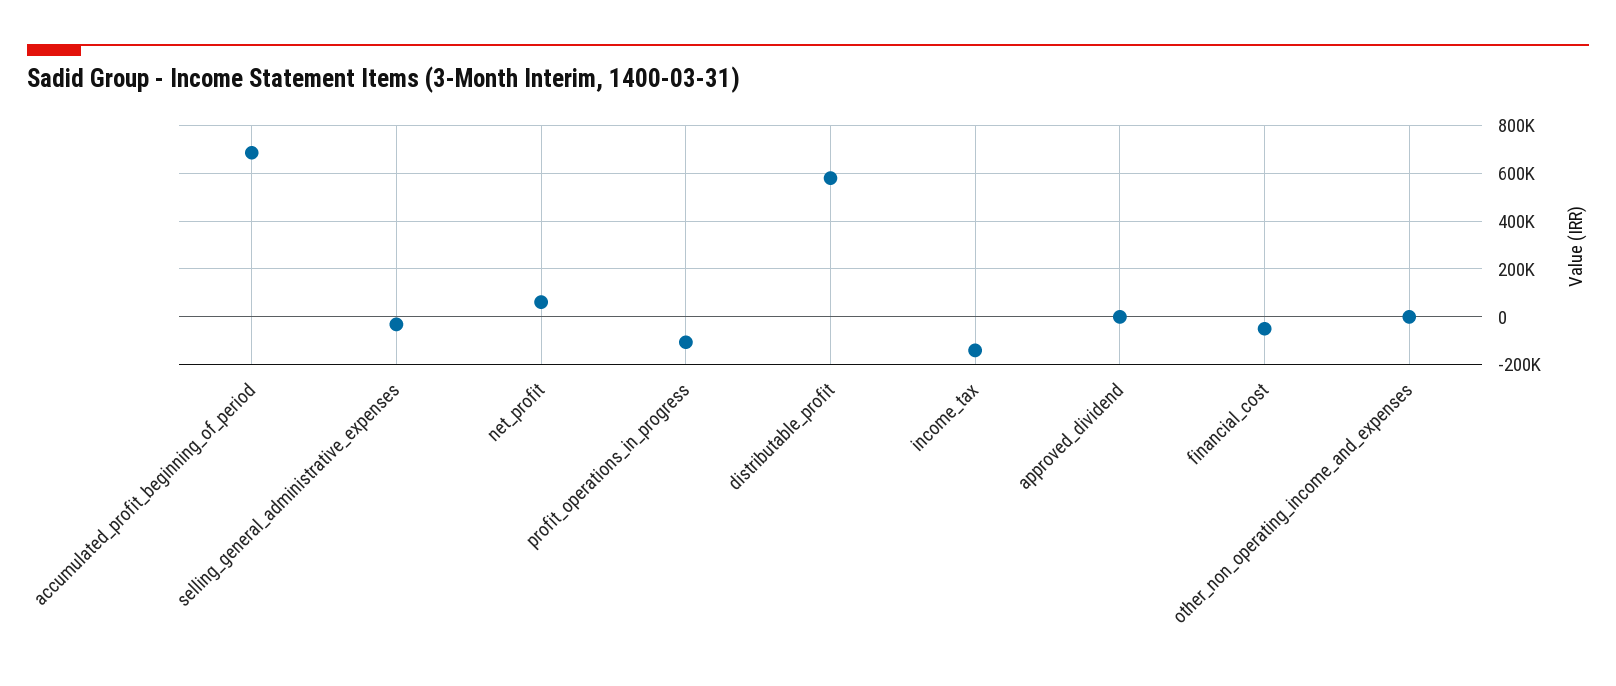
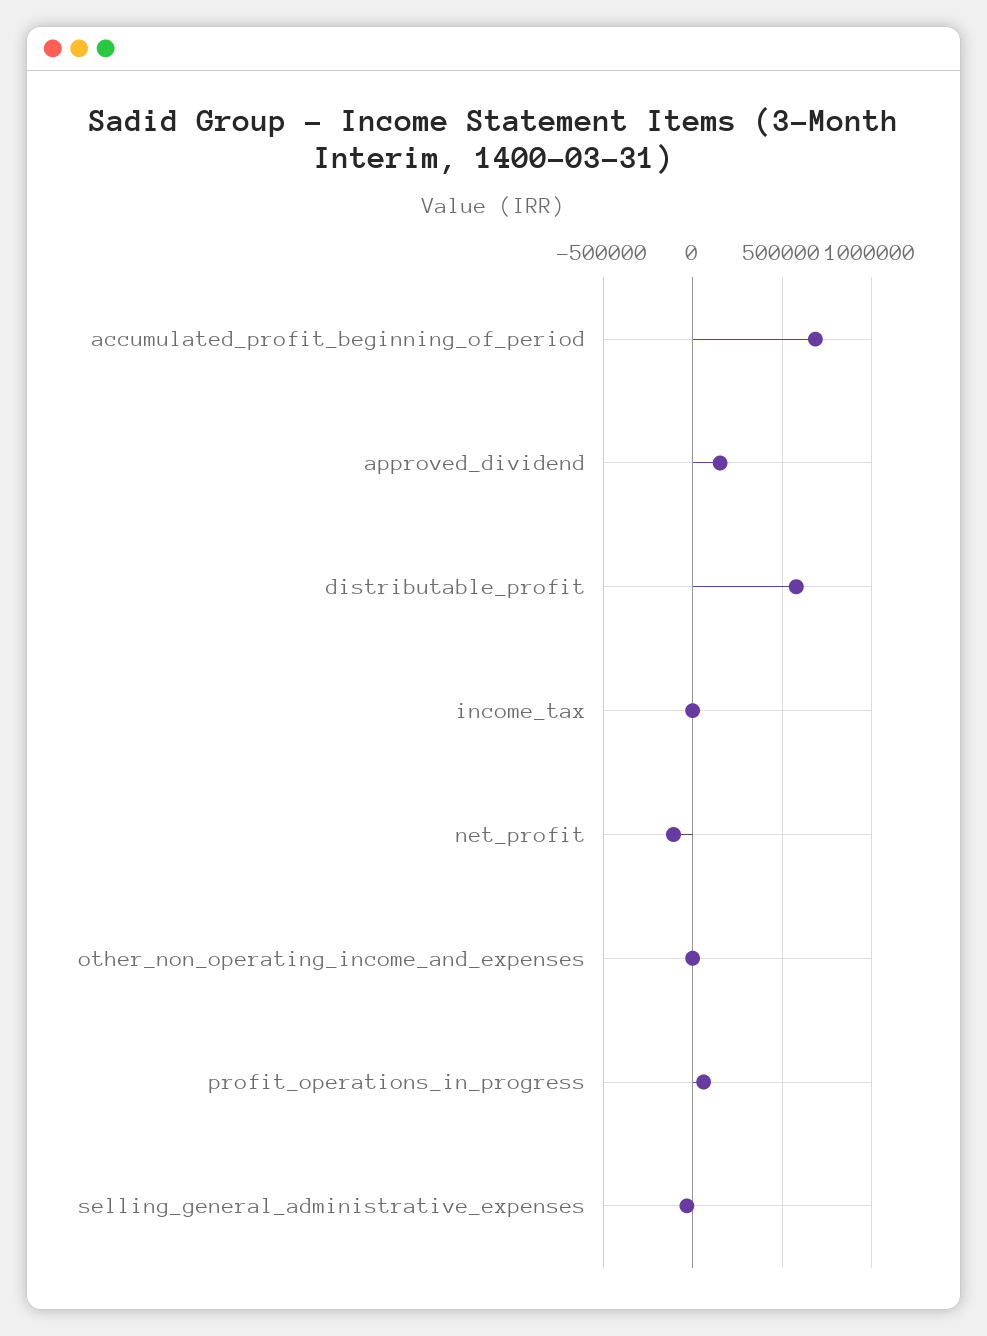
  {
    "accumulated_profit_beginning_of_period": 700000,
    "selling_general_administrative_expenses": -50000,
-   "net_profit": 50000,
+   "net_profit": -100000,
-   "profit_operations_in_progress": -100000,
+   "profit_operations_in_progress": 50000,
    "distributable_profit": 600000,
-   "income_tax": -150000,
+   "income_tax": 0,
-   "approved_dividend": 0,
+   "approved_dividend": 150000,
-   "financial_cost": -50000,
    "other_non_operating_income_and_expenses": 0
  }

